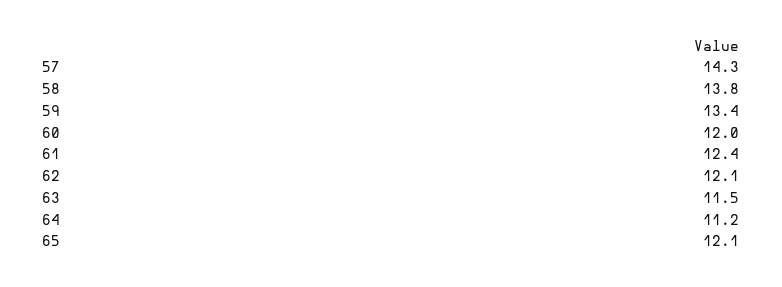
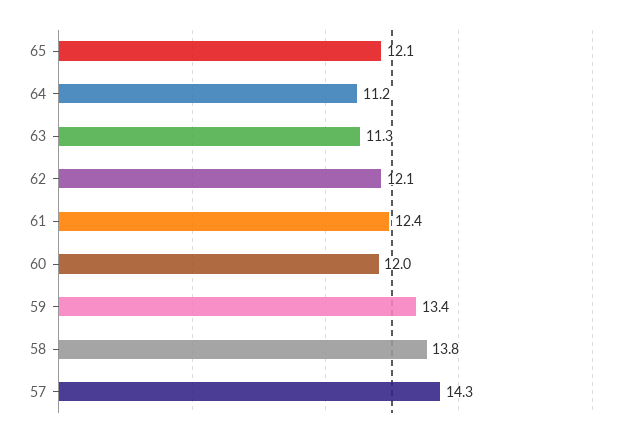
  {
    "57": 14.3,
    "58": 13.8,
    "59": 13.4,
    "60": 12,
    "61": 12.4,
    "62": 12.1,
-   "63": 11.5,
+   "63": 11.3,
    "64": 11.2,
    "65": 12.1
  }

